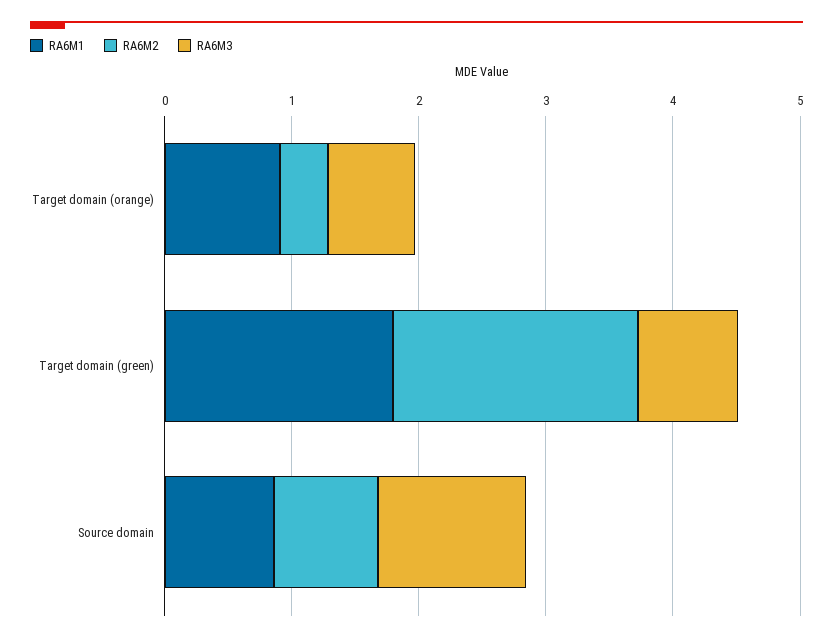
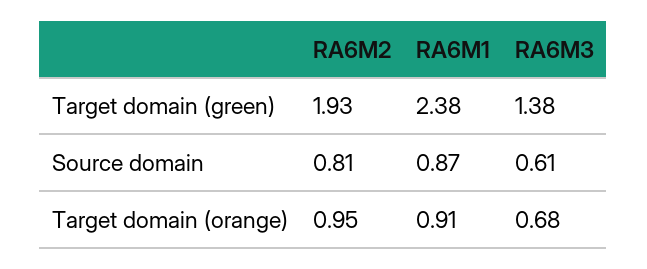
  {
    "RA6M1": {
      "Target domain (orange)": 0.91,
-     "Target domain (green)": 1.8,
+     "Target domain (green)": 2.38,
      "Source domain": 0.87
    },
    "RA6M2": {
-     "Target domain (orange)": 0.4,
+     "Target domain (orange)": 0.95,
      "Target domain (green)": 1.93,
      "Source domain": 0.81
    },
    "RA6M3": {
      "Target domain (orange)": 0.68,
-     "Target domain (green)": 0.8,
+     "Target domain (green)": 1.38,
-     "Source domain": 1.2
+     "Source domain": 0.61
    }
  }

